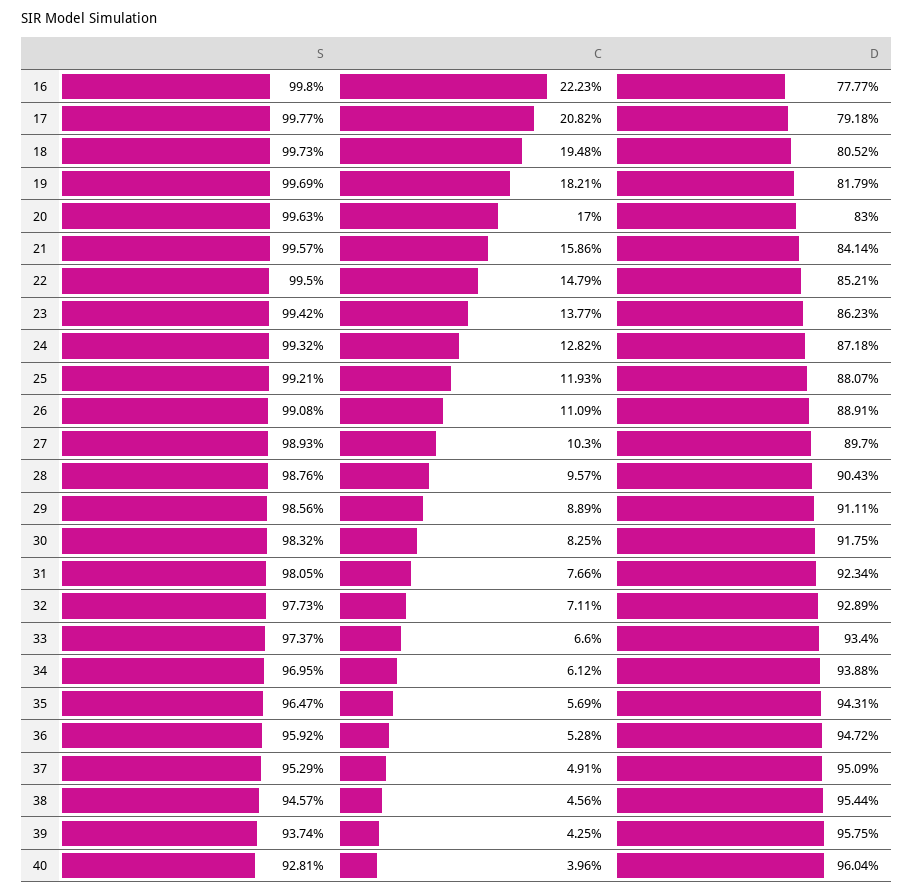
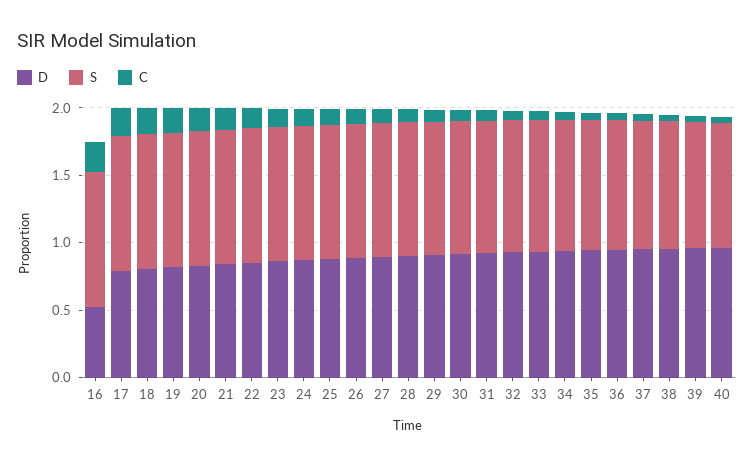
  {
    "S": {
      "16": 0.998,
      "17": 0.9977,
      "18": 0.9973,
      "19": 0.9969,
      "20": 0.9963,
      "21": 0.9957,
      "22": 0.995,
      "23": 0.9942,
      "24": 0.9932,
      "25": 0.9921,
      "26": 0.9908,
      "27": 0.9893,
      "28": 0.9876,
      "29": 0.9856,
      "30": 0.9832,
      "31": 0.9805,
      "32": 0.9773,
      "33": 0.9737,
      "34": 0.9695,
      "35": 0.9647,
      "36": 0.9592,
      "37": 0.9529,
      "38": 0.9457,
      "39": 0.9374,
      "40": 0.9281
    },
    "C": {
      "16": 0.2223,
      "17": 0.2082,
      "18": 0.1948,
      "19": 0.1821,
      "20": 0.17,
      "21": 0.1586,
      "22": 0.1479,
      "23": 0.1377,
      "24": 0.1282,
      "25": 0.1193,
      "26": 0.1109,
      "27": 0.103,
      "28": 0.0957,
      "29": 0.0889,
      "30": 0.0825,
      "31": 0.0766,
      "32": 0.0711,
      "33": 0.066,
      "34": 0.0612,
      "35": 0.0569,
      "36": 0.0528,
      "37": 0.0491,
      "38": 0.0456,
      "39": 0.0425,
      "40": 0.0396
    },
    "D": {
-     "16": 0.7777,
+     "16": 0.5,
      "17": 0.7918,
      "18": 0.8052,
      "19": 0.8179,
      "20": 0.83,
      "21": 0.8414,
      "22": 0.8521,
      "23": 0.8623,
      "24": 0.8718,
      "25": 0.8807,
      "26": 0.8891,
      "27": 0.897,
      "28": 0.9043,
      "29": 0.9111,
      "30": 0.9175,
      "31": 0.9234,
      "32": 0.9289,
      "33": 0.934,
      "34": 0.9388,
      "35": 0.9431,
      "36": 0.9472,
      "37": 0.9509,
      "38": 0.9544,
      "39": 0.9575,
      "40": 0.9604
    }
  }

